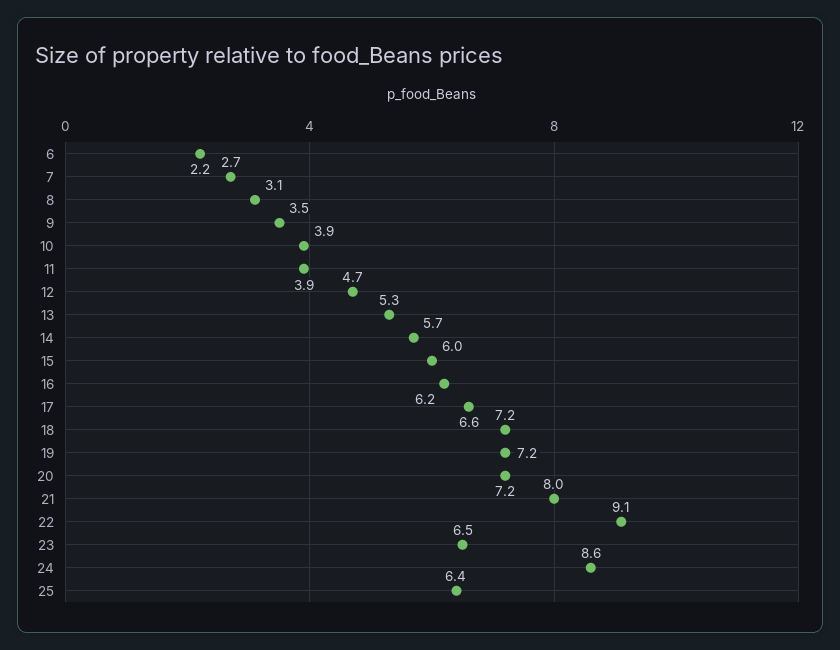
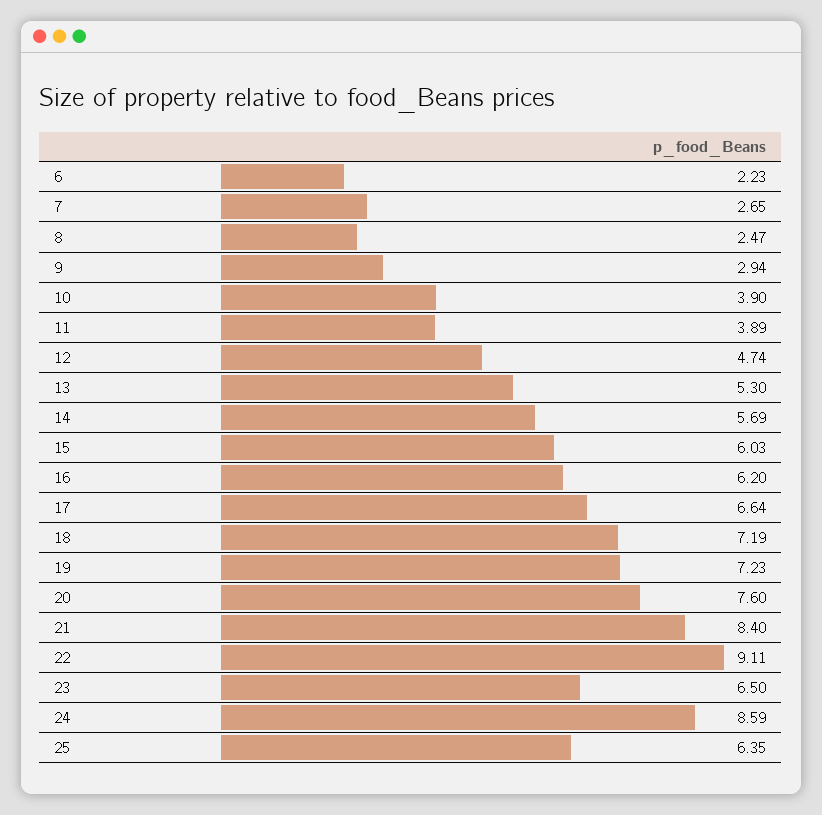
  {
    "6": 2.23,
    "7": 2.65,
-   "8": 3.1,
+   "8": 2.47,
-   "9": 3.5,
+   "9": 2.94,
    "10": 3.9,
    "11": 3.89,
    "12": 4.74,
    "13": 5.3,
    "14": 5.69,
    "15": 6.03,
    "16": 6.2,
    "17": 6.64,
    "18": 7.19,
    "19": 7.23,
-   "20": 7.2,
+   "20": 7.6,
-   "21": 8,
+   "21": 8.4,
    "22": 9.11,
    "23": 6.5,
    "24": 8.59,
    "25": 6.35
  }

